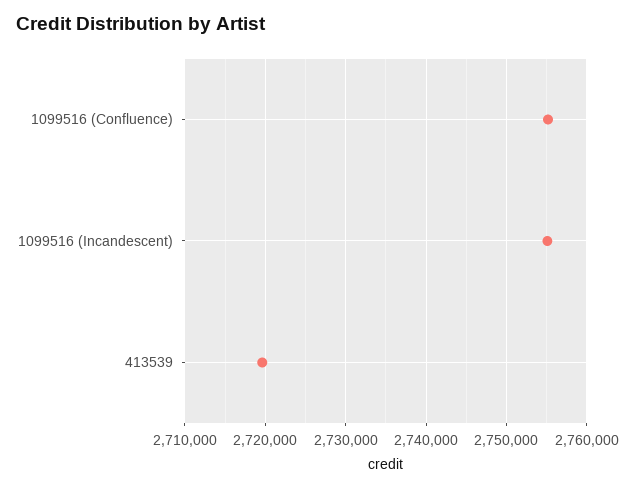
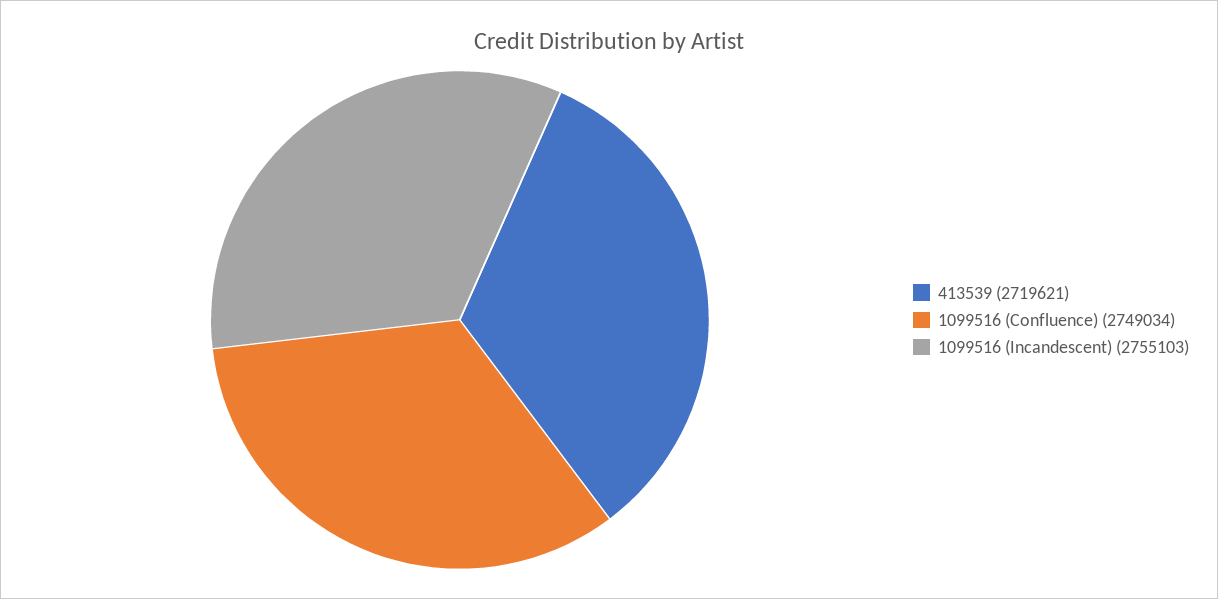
  {
-   "1099516 (Confluence)": 2755000,
+   "1099516 (Confluence)": 2749034,
    "1099516 (Incandescent)": 2755103,
    "413539": 2719621
  }

